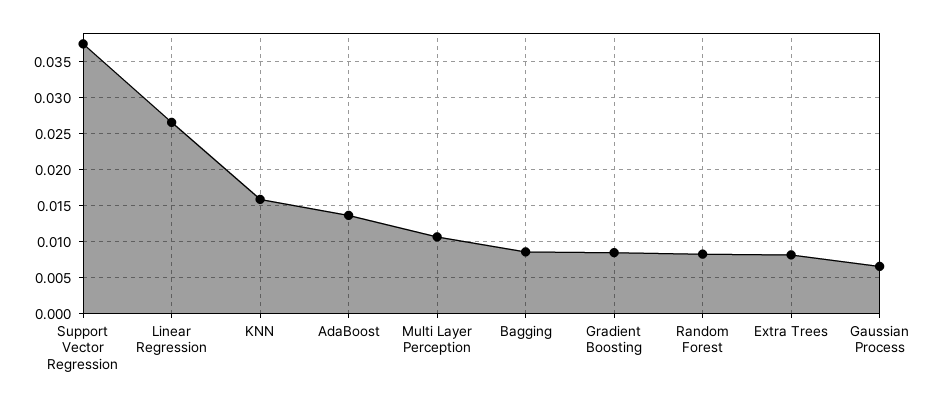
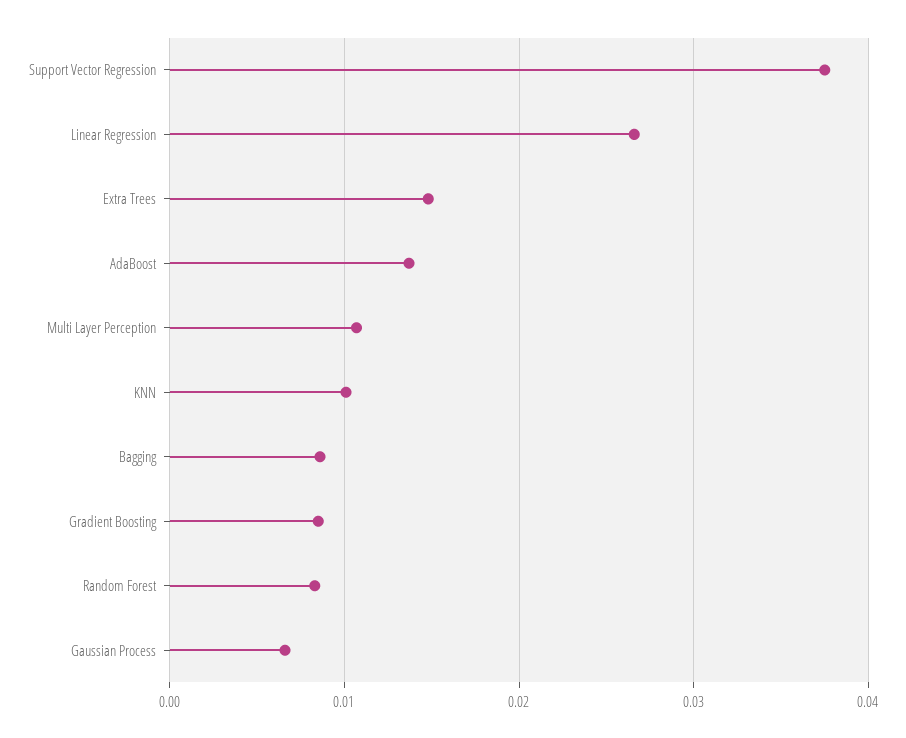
  {
    "Support Vector Regression": 0.038,
    "Linear Regression": 0.027,
-   "KNN": 0.016,
+   "KNN": 0.01,
    "AdaBoost": 0.014,
    "Multi Layer Perception": 0.011,
    "Bagging": 0.009,
    "Gradient Boosting": 0.009,
    "Random Forest": 0.008,
-   "Extra Trees": 0.008,
+   "Extra Trees": 0.015,
    "Gaussian Process": 0.007
  }

